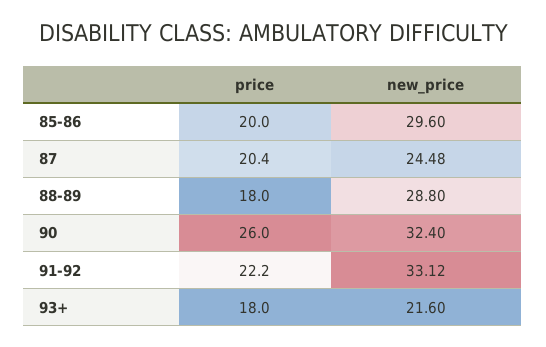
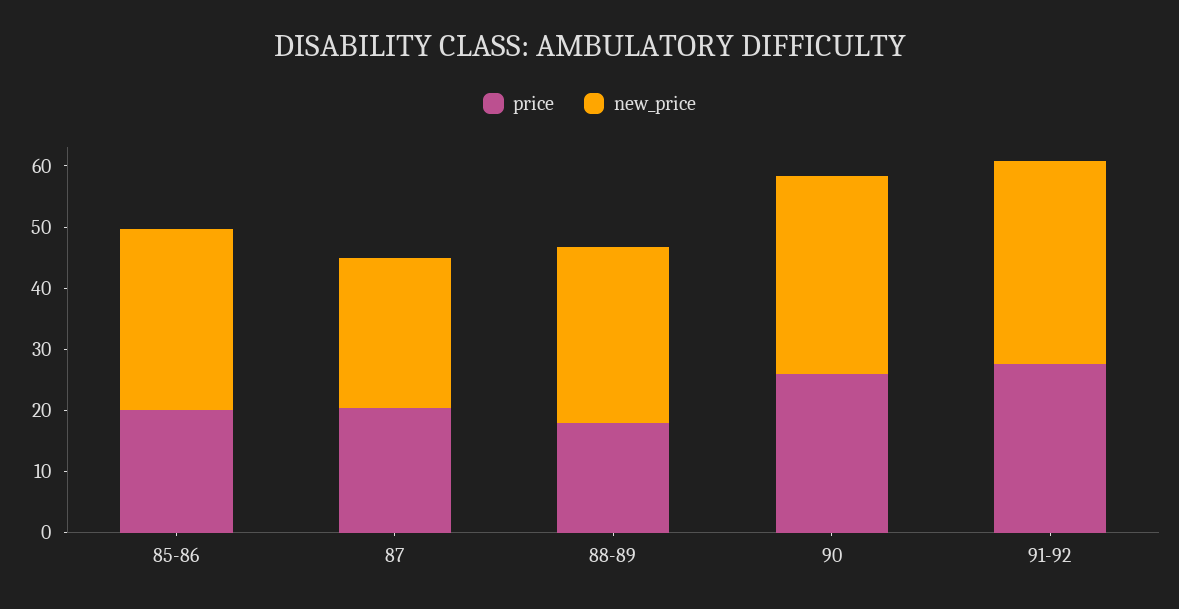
  {
    "price": {
      "85-86": 20,
      "87": 20.4,
      "88-89": 18,
      "90": 26,
-     "91-92": 22.2,
+     "91-92": 28
-     "93+": 18
    },
    "new_price": {
      "85-86": 29.6,
      "87": 24.48,
      "88-89": 28.8,
      "90": 32.4,
-     "91-92": 33.12,
+     "91-92": 33.12
-     "93+": 21.6
    }
  }

